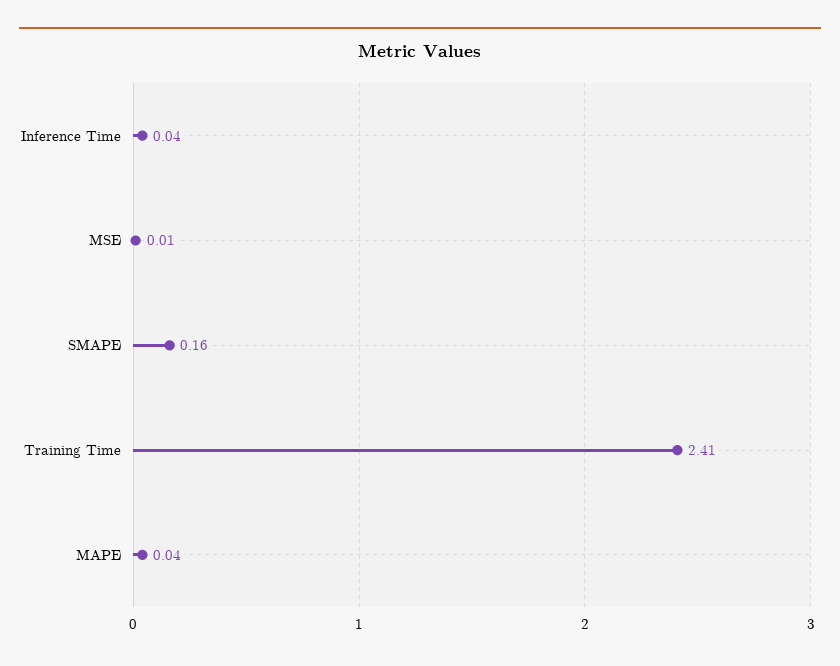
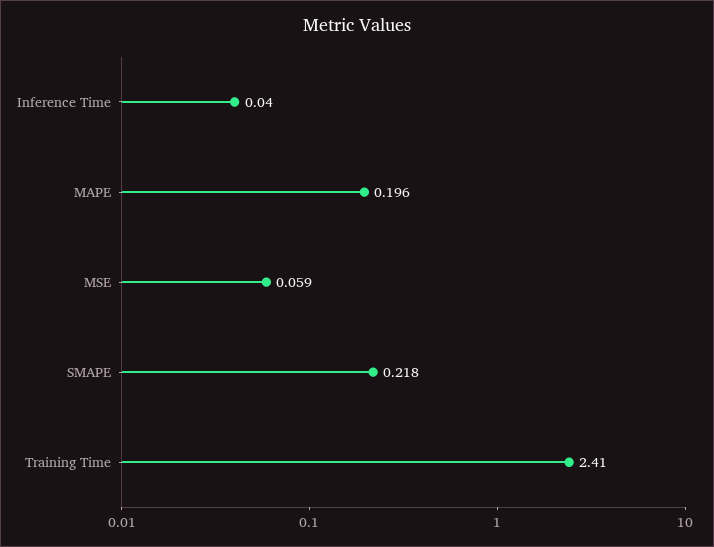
  {
    "Inference Time": 0.04,
-   "MSE": 0.01,
+   "MSE": 0.059,
-   "SMAPE": 0.16,
+   "SMAPE": 0.218,
    "Training Time": 2.41,
-   "MAPE": 0.04
+   "MAPE": 0.196
  }

